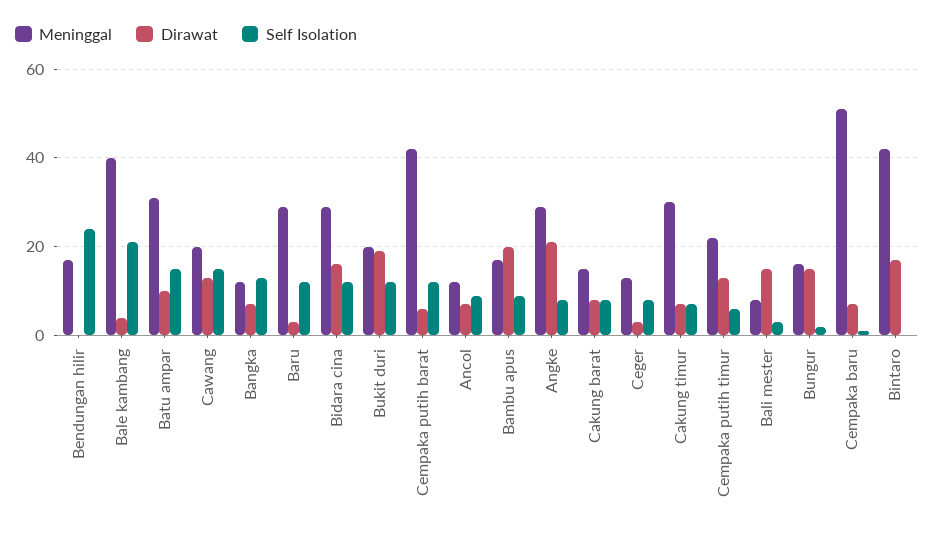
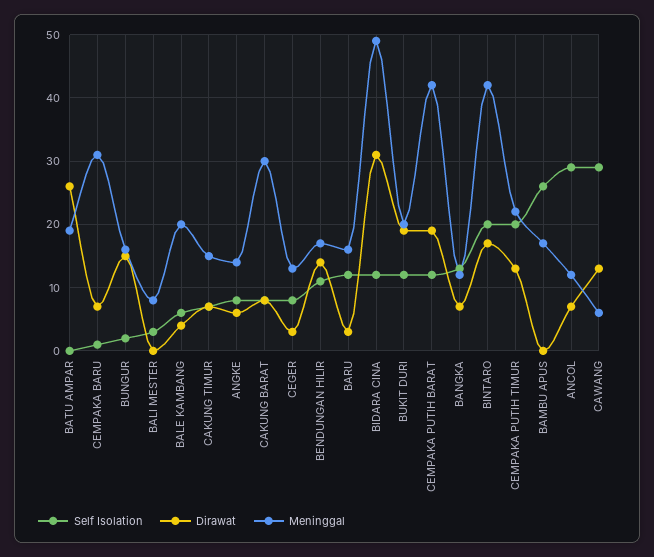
  {
    "Meninggal": {
      "Bendungan hilir": 17,
-     "Bale kambang": 40,
+     "Bale kambang": 20,
-     "Batu ampar": 30,
+     "Batu ampar": 19,
-     "Cawang": 20,
+     "Cawang": 6,
      "Bangka": 12,
-     "Baru": 30,
+     "Baru": 16,
-     "Bidara cina": 30,
+     "Bidara cina": 49,
      "Bukit duri": 20,
      "Cempaka putih barat": 42,
      "Ancol": 12,
      "Bambu apus": 17,
-     "Angke": 30,
+     "Angke": 14,
-     "Cakung barat": 15,
+     "Cakung barat": 30,
      "Ceger": 13,
-     "Cakung timur": 30,
+     "Cakung timur": 15,
      "Cempaka putih timur": 22,
      "Bali mester": 8,
      "Bungur": 16,
-     "Cempaka baru": 50,
+     "Cempaka baru": 31,
      "Bintaro": 42
    },
    "Dirawat": {
-     "Bendungan hilir": 0,
+     "Bendungan hilir": 14,
      "Bale kambang": 4,
-     "Batu ampar": 10,
+     "Batu ampar": 26,
      "Cawang": 13,
      "Bangka": 7,
      "Baru": 3,
-     "Bidara cina": 15,
+     "Bidara cina": 31,
      "Bukit duri": 19,
-     "Cempaka putih barat": 5,
+     "Cempaka putih barat": 19,
      "Ancol": 7,
-     "Bambu apus": 20,
+     "Bambu apus": 0,
-     "Angke": 20,
+     "Angke": 6,
      "Cakung barat": 8,
      "Ceger": 3,
      "Cakung timur": 7,
      "Cempaka putih timur": 13,
-     "Bali mester": 15,
+     "Bali mester": 0,
      "Bungur": 15,
      "Cempaka baru": 7,
      "Bintaro": 17
    },
    "Self Isolation": {
-     "Bendungan hilir": 25,
+     "Bendungan hilir": 11,
-     "Bale kambang": 20,
+     "Bale kambang": 6,
-     "Batu ampar": 15,
+     "Batu ampar": 0,
-     "Cawang": 15,
+     "Cawang": 29,
      "Bangka": 13,
      "Baru": 12,
      "Bidara cina": 12,
      "Bukit duri": 12,
      "Cempaka putih barat": 12,
-     "Ancol": 10,
+     "Ancol": 29,
-     "Bambu apus": 10,
+     "Bambu apus": 26,
      "Angke": 8,
      "Cakung barat": 8,
      "Ceger": 8,
      "Cakung timur": 7,
-     "Cempaka putih timur": 5,
+     "Cempaka putih timur": 20,
      "Bali mester": 3,
      "Bungur": 2,
      "Cempaka baru": 1,
-     "Bintaro": 0
+     "Bintaro": 20
    }
  }

